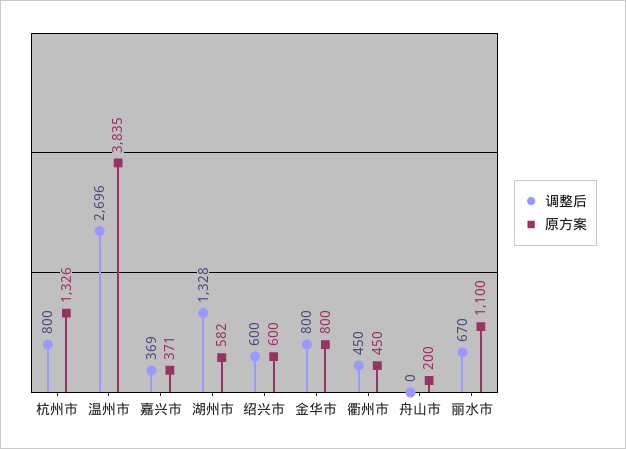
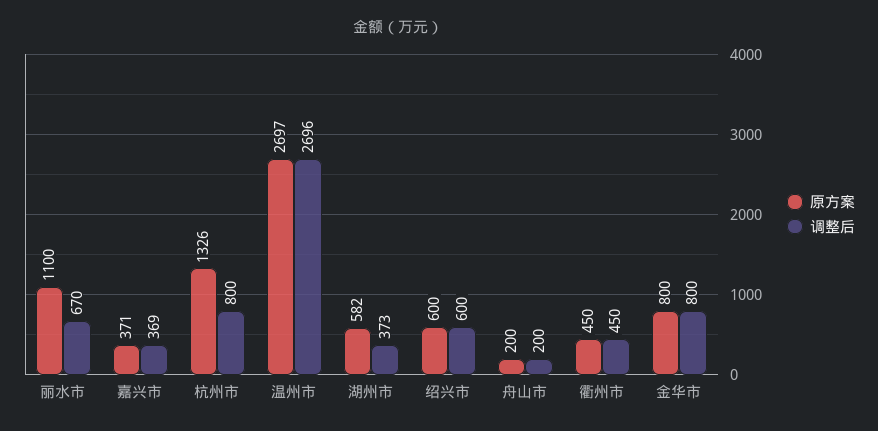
  {
    "调整后": {
      "杭州市": 800,
      "温州市": 2696,
      "嘉兴市": 369,
-     "湖州市": 1328,
+     "湖州市": 373,
      "绍兴市": 600,
      "金华市": 800,
      "衢州市": 450,
-     "舟山市": 0,
+     "舟山市": 200,
      "丽水市": 670
    },
    "原方案": {
      "杭州市": 1326,
-     "温州市": 3835,
+     "温州市": 2697,
      "嘉兴市": 371,
      "湖州市": 582,
      "绍兴市": 600,
      "金华市": 800,
      "衢州市": 450,
      "舟山市": 200,
      "丽水市": 1100
    }
  }

